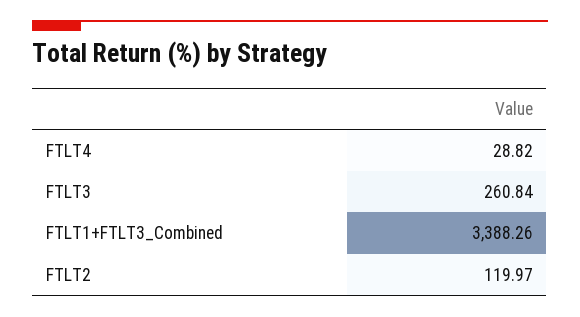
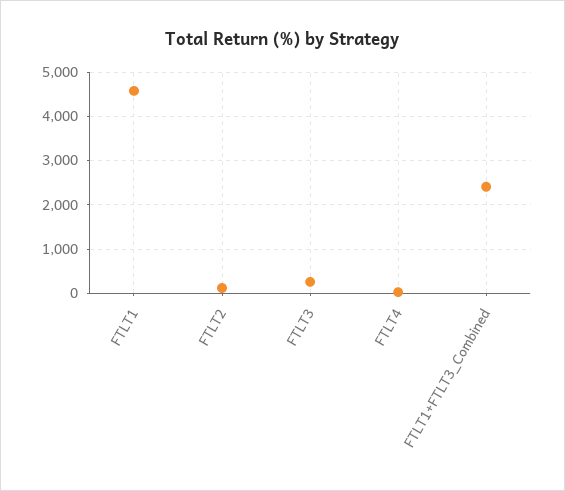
  {
    "FTLT4": 28.82,
    "FTLT3": 260.84,
-   "FTLT1+FTLT3_Combined": 3388.26,
+   "FTLT1+FTLT3_Combined": 2400,
-   "FTLT2": 119.97
+   "FTLT2": 119.97,
+   "FTLT1": 4600
  }

